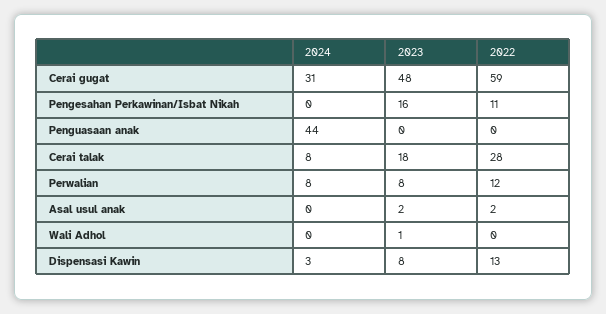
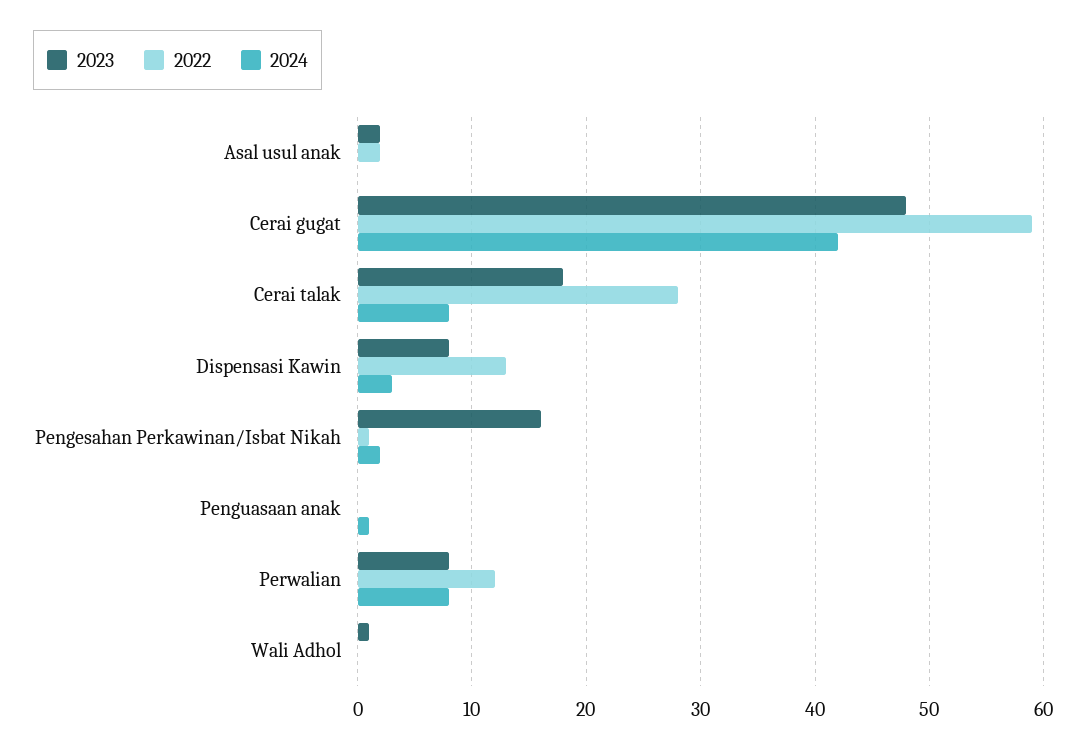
  {
    "2024": {
-     "Cerai gugat": 31,
+     "Cerai gugat": 42,
-     "Pengesahan Perkawinan/Isbat Nikah": 0,
+     "Pengesahan Perkawinan/Isbat Nikah": 2,
-     "Penguasaan anak": 44,
+     "Penguasaan anak": 1,
      "Cerai talak": 8,
      "Perwalian": 8,
      "Asal usul anak": 0,
      "Wali Adhol": 0,
      "Dispensasi Kawin": 3
    },
    "2023": {
      "Cerai gugat": 48,
      "Pengesahan Perkawinan/Isbat Nikah": 16,
      "Penguasaan anak": 0,
      "Cerai talak": 18,
      "Perwalian": 8,
      "Asal usul anak": 2,
      "Wali Adhol": 1,
      "Dispensasi Kawin": 8
    },
    "2022": {
      "Cerai gugat": 59,
-     "Pengesahan Perkawinan/Isbat Nikah": 11,
+     "Pengesahan Perkawinan/Isbat Nikah": 1,
      "Penguasaan anak": 0,
      "Cerai talak": 28,
      "Perwalian": 12,
      "Asal usul anak": 2,
      "Wali Adhol": 0,
      "Dispensasi Kawin": 13
    }
  }

